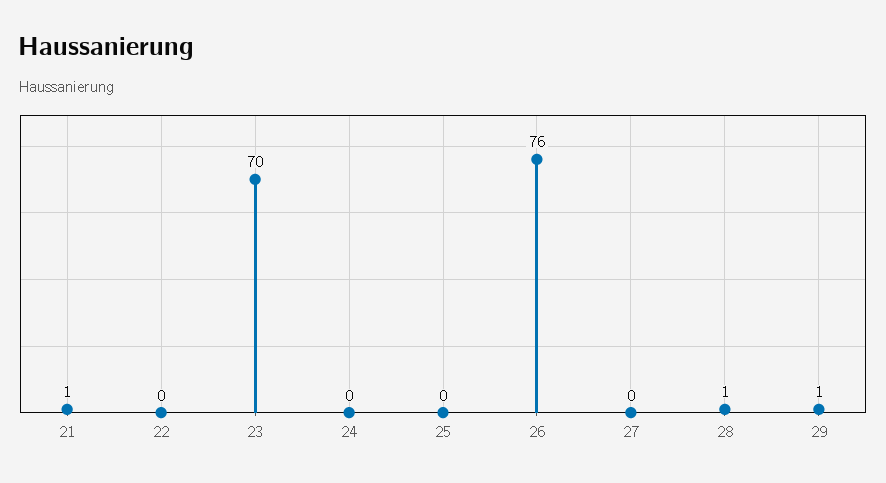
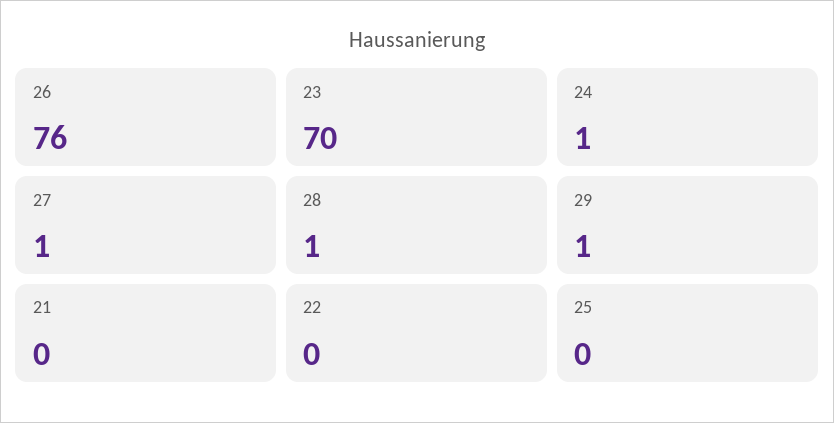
  {
-   "21": 1,
+   "21": 0,
    "22": 0,
    "23": 70,
-   "24": 0,
+   "24": 1,
    "25": 0,
    "26": 76,
-   "27": 0,
+   "27": 1,
    "28": 1,
    "29": 1
  }

